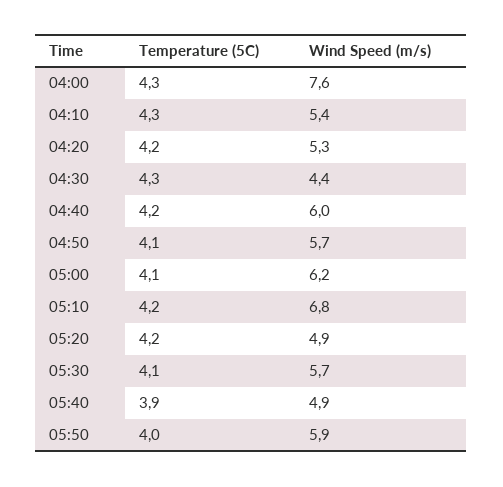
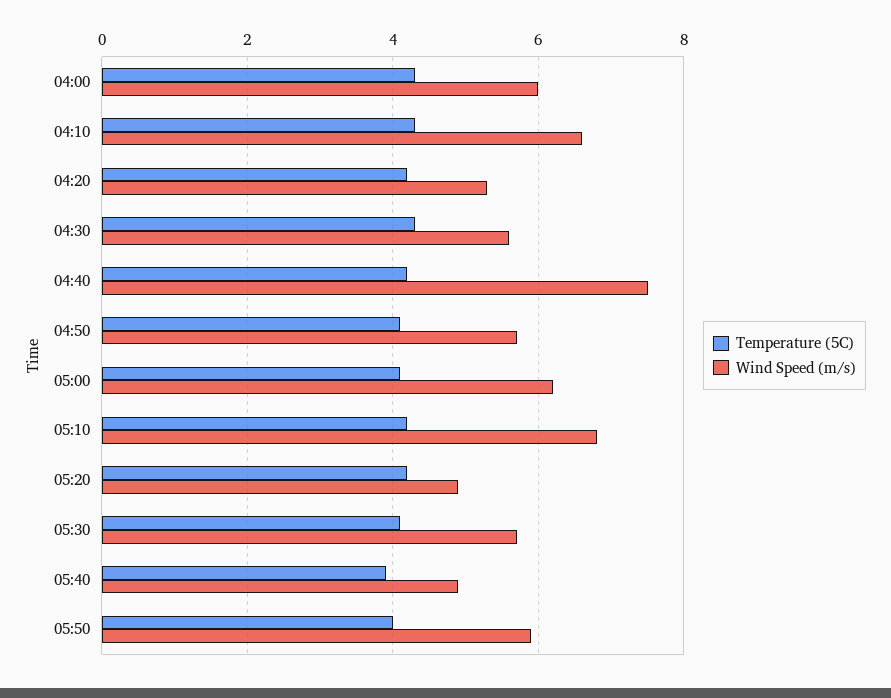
  {
    "Temperature (5C)": {
      "04:00": 4.3,
      "04:10": 4.3,
      "04:20": 4.2,
      "04:30": 4.3,
      "04:40": 4.2,
      "04:50": 4.1,
      "05:00": 4.1,
      "05:10": 4.2,
      "05:20": 4.2,
      "05:30": 4.1,
      "05:40": 3.9,
      "05:50": 4
    },
    "Wind Speed (m/s)": {
-     "04:00": 7.6,
+     "04:00": 6,
-     "04:10": 5.4,
+     "04:10": 6.5,
      "04:20": 5.3,
-     "04:30": 4.4,
+     "04:30": 5.5,
-     "04:40": 6,
+     "04:40": 7.5,
      "04:50": 5.7,
      "05:00": 6.2,
      "05:10": 6.8,
      "05:20": 4.9,
      "05:30": 5.7,
      "05:40": 4.9,
      "05:50": 5.9
    }
  }

